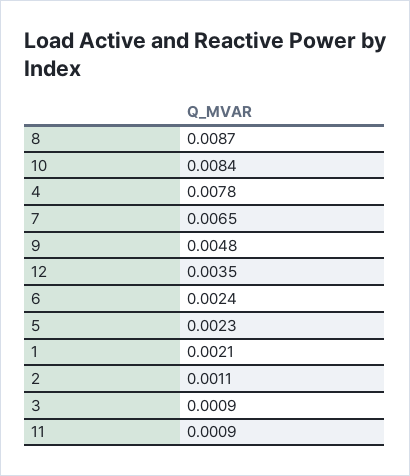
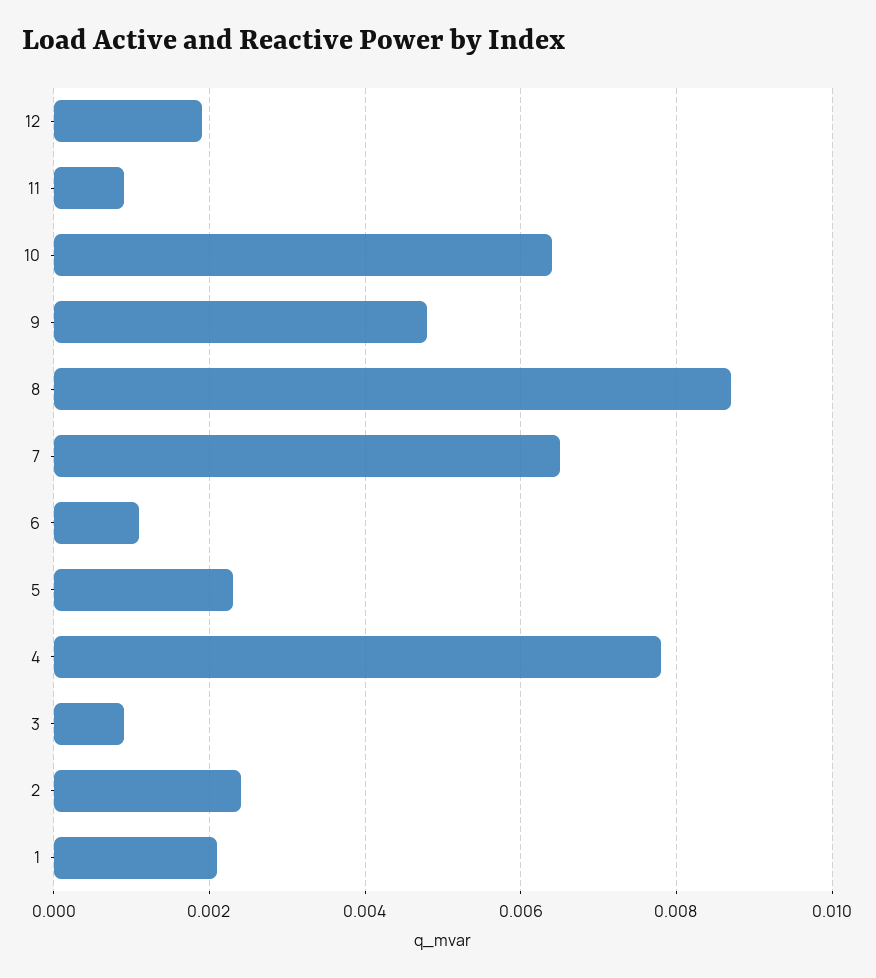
  {
    "8": 0.0087,
-   "10": 0.0084,
+   "10": 0.0065,
    "4": 0.0078,
    "7": 0.0065,
    "9": 0.0048,
-   "12": 0.0035,
+   "12": 0.002,
-   "6": 0.0024,
+   "6": 0.001,
    "5": 0.0023,
    "1": 0.0021,
-   "2": 0.0011,
+   "2": 0.0025,
    "3": 0.0009,
    "11": 0.0009
  }

